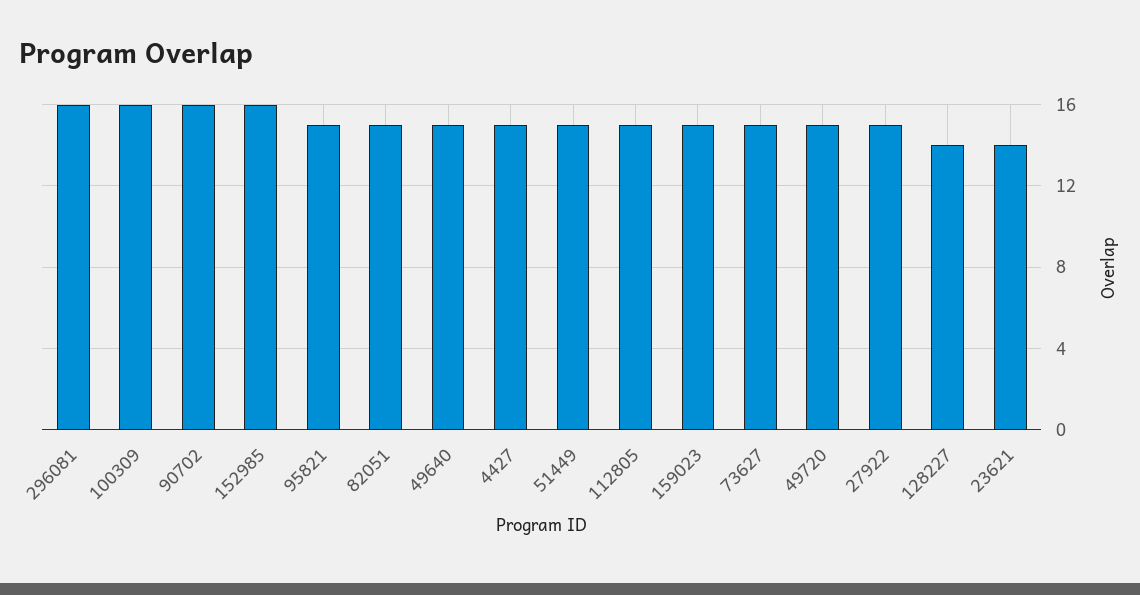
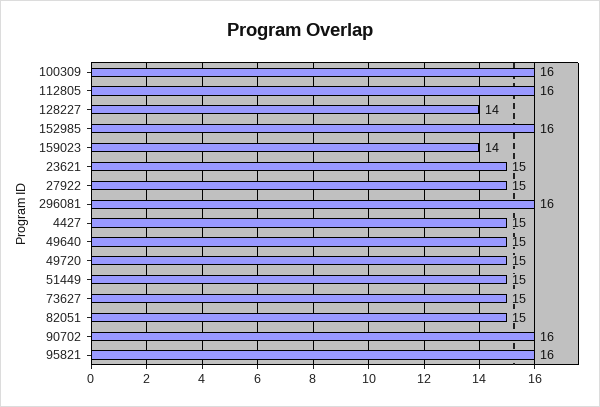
  {
    "296081": 16,
    "100309": 16,
    "90702": 16,
    "152985": 16,
-   "95821": 15,
+   "95821": 16,
    "82051": 15,
    "49640": 15,
    "4427": 15,
    "51449": 15,
-   "112805": 15,
+   "112805": 16,
-   "159023": 15,
+   "159023": 14,
    "73627": 15,
    "49720": 15,
    "27922": 15,
    "128227": 14,
-   "23621": 14
+   "23621": 15
  }

